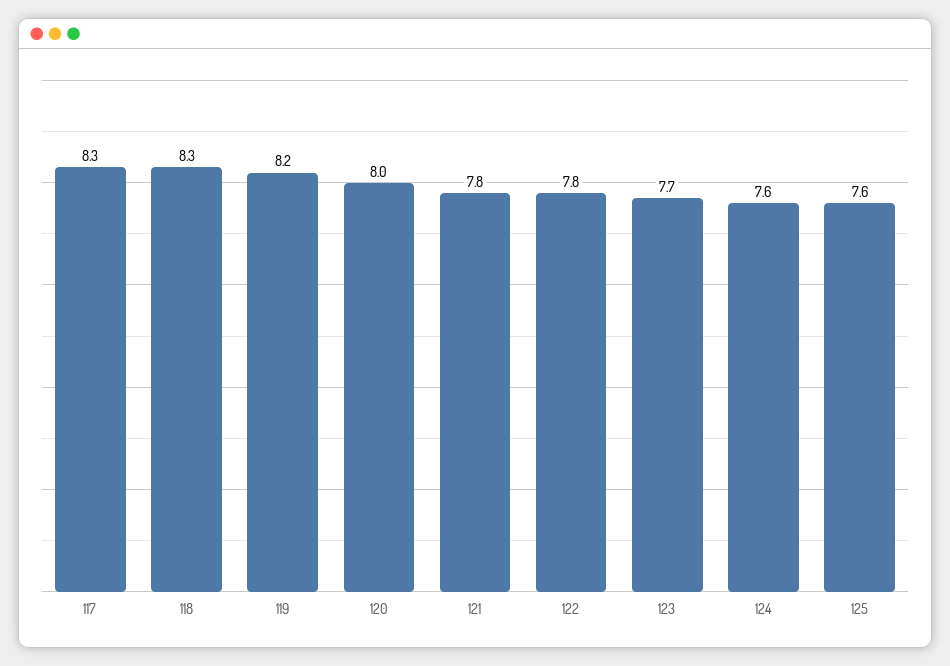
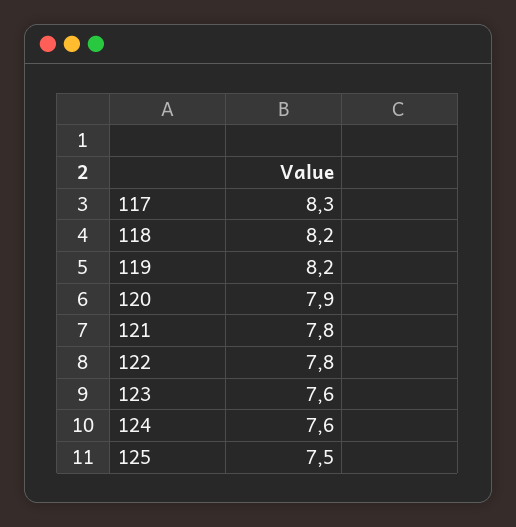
  {
    "117": 8.3,
-   "118": 8.3,
+   "118": 8.2,
    "119": 8.2,
-   "120": 8,
+   "120": 7.9,
    "121": 7.8,
    "122": 7.8,
-   "123": 7.7,
+   "123": 7.6,
    "124": 7.6,
-   "125": 7.6
+   "125": 7.5
  }

